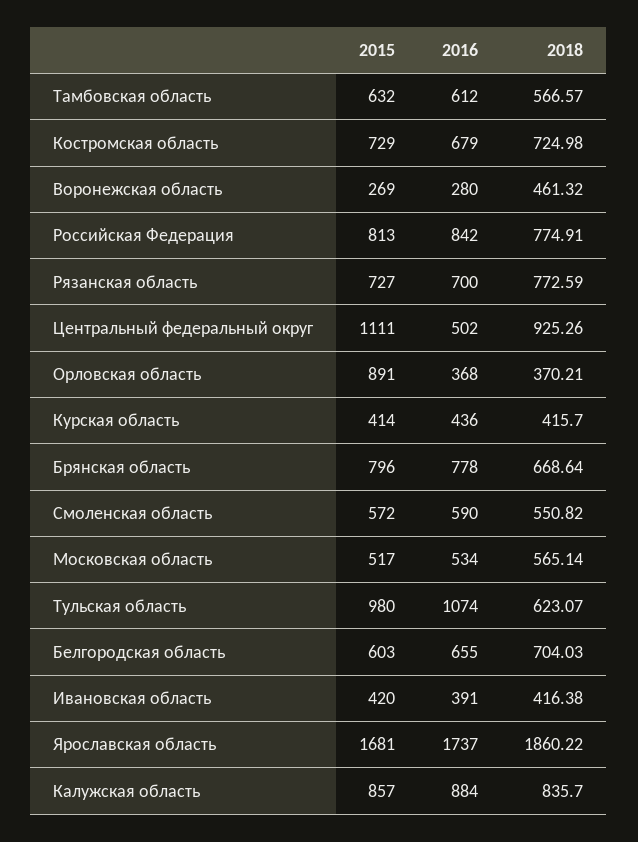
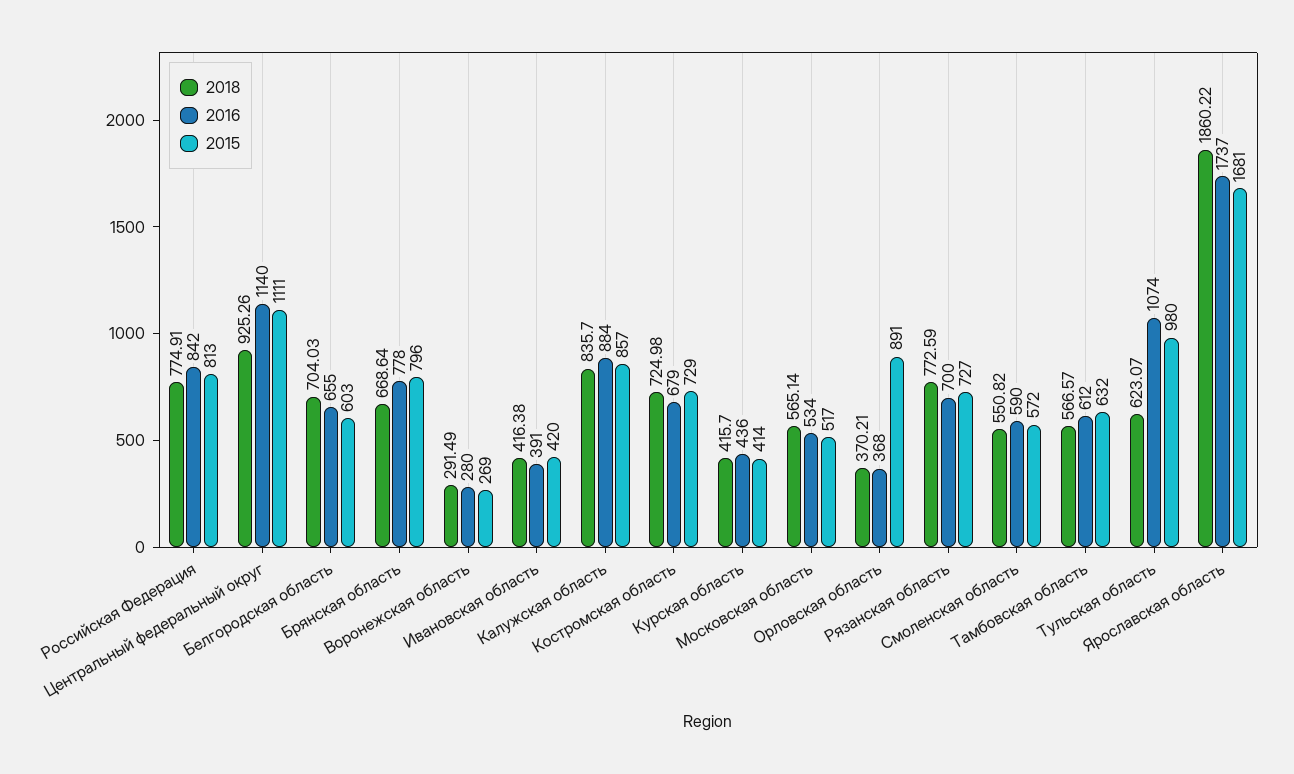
  {
    "2015": {
      "Тамбовская область": 632,
      "Костромская область": 729,
      "Воронежская область": 269,
      "Российская Федерация": 813,
      "Рязанская область": 727,
      "Центральный федеральный округ": 1111,
      "Орловская область": 891,
      "Курская область": 414,
      "Брянская область": 796,
      "Смоленская область": 572,
      "Московская область": 517,
      "Тульская область": 980,
      "Белгородская область": 603,
      "Ивановская область": 420,
      "Ярославская область": 1681,
      "Калужская область": 857
    },
    "2016": {
      "Тамбовская область": 612,
      "Костромская область": 679,
      "Воронежская область": 280,
      "Российская Федерация": 842,
      "Рязанская область": 700,
-     "Центральный федеральный округ": 502,
+     "Центральный федеральный округ": 1140,
      "Орловская область": 368,
      "Курская область": 436,
      "Брянская область": 778,
      "Смоленская область": 590,
      "Московская область": 534,
      "Тульская область": 1074,
      "Белгородская область": 655,
      "Ивановская область": 391,
      "Ярославская область": 1737,
      "Калужская область": 884
    },
    "2018": {
      "Тамбовская область": 566.57,
      "Костромская область": 724.98,
-     "Воронежская область": 461.32,
+     "Воронежская область": 291.49,
      "Российская Федерация": 774.91,
      "Рязанская область": 772.59,
      "Центральный федеральный округ": 925.26,
      "Орловская область": 370.21,
      "Курская область": 415.7,
      "Брянская область": 668.64,
      "Смоленская область": 550.82,
      "Московская область": 565.14,
      "Тульская область": 623.07,
      "Белгородская область": 704.03,
      "Ивановская область": 416.38,
      "Ярославская область": 1860.22,
      "Калужская область": 835.7
    }
  }

